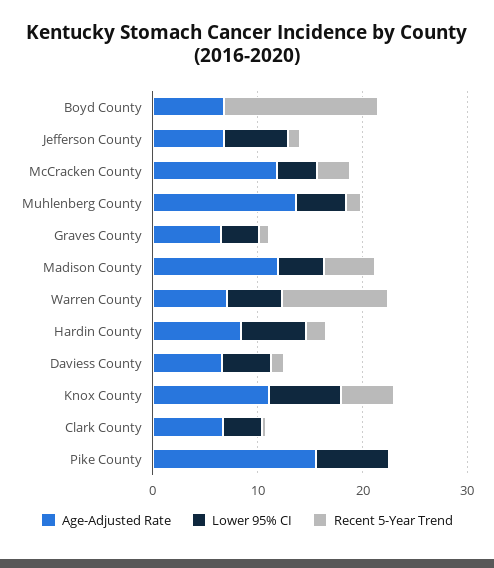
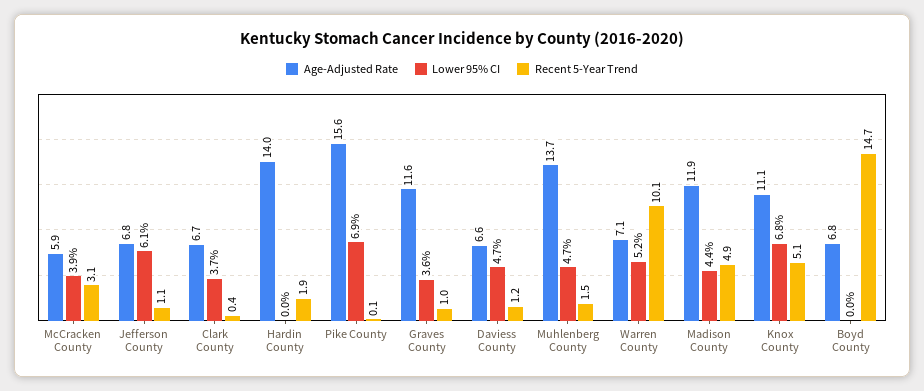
  {
    "Age-Adjusted Rate": {
      "Boyd County": 6.8,
      "Jefferson County": 6.8,
-     "McCracken County": 12,
+     "McCracken County": 5.9,
      "Muhlenberg County": 13.7,
-     "Graves County": 6,
+     "Graves County": 11.6,
      "Madison County": 11.9,
      "Warren County": 7.1,
-     "Hardin County": 8,
+     "Hardin County": 14,
      "Daviess County": 6.6,
      "Knox County": 11.1,
      "Clark County": 6.7,
      "Pike County": 15.6
    },
    "Lower 95% CI": {
      "Boyd County": 0,
      "Jefferson County": 6.1,
      "McCracken County": 3.9,
      "Muhlenberg County": 4.7,
      "Graves County": 3.6,
      "Madison County": 4.4,
      "Warren County": 5.2,
-     "Hardin County": 6,
+     "Hardin County": 0,
      "Daviess County": 4.7,
      "Knox County": 6.8,
      "Clark County": 3.7,
      "Pike County": 6.9
    },
    "Recent 5-Year Trend": {
      "Boyd County": 14.7,
      "Jefferson County": 1.1,
      "McCracken County": 3.1,
      "Muhlenberg County": 1.5,
      "Graves County": 1,
      "Madison County": 4.9,
      "Warren County": 10.1,
      "Hardin County": 1.9,
      "Daviess County": 1.2,
      "Knox County": 5.1,
      "Clark County": 0.4,
      "Pike County": 0.1
    }
  }

